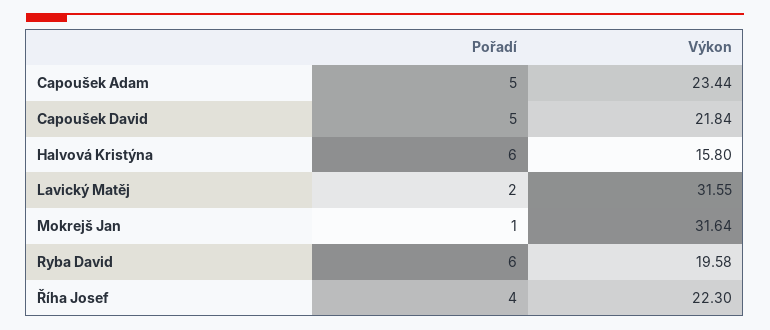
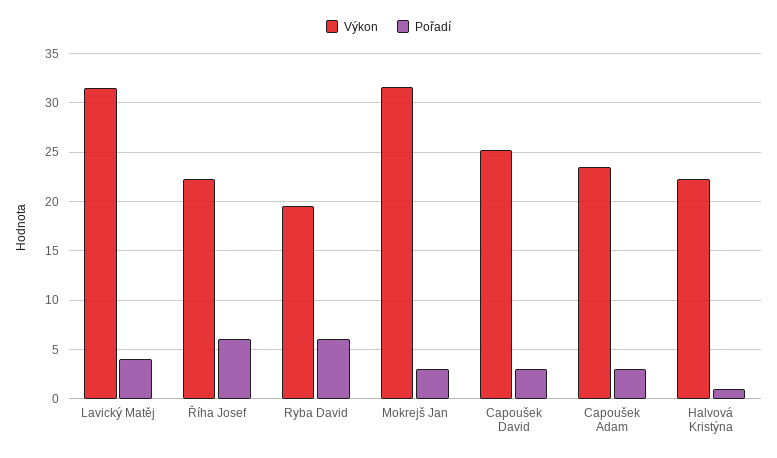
  {
    "Pořadí": {
-     "Capoušek Adam": 5,
+     "Capoušek Adam": 3,
-     "Capoušek David": 5,
+     "Capoušek David": 3,
-     "Halvová Kristýna": 6,
+     "Halvová Kristýna": 1,
-     "Lavický Matěj": 2,
+     "Lavický Matěj": 4,
-     "Mokrejš Jan": 1,
+     "Mokrejš Jan": 3,
      "Ryba David": 6,
-     "Říha Josef": 4
+     "Říha Josef": 6
    },
    "Výkon": {
      "Capoušek Adam": 23.44,
-     "Capoušek David": 21.84,
+     "Capoušek David": 25,
-     "Halvová Kristýna": 15.8,
+     "Halvová Kristýna": 22,
      "Lavický Matěj": 31.55,
      "Mokrejš Jan": 31.64,
      "Ryba David": 19.58,
      "Říha Josef": 22.3
    }
  }

